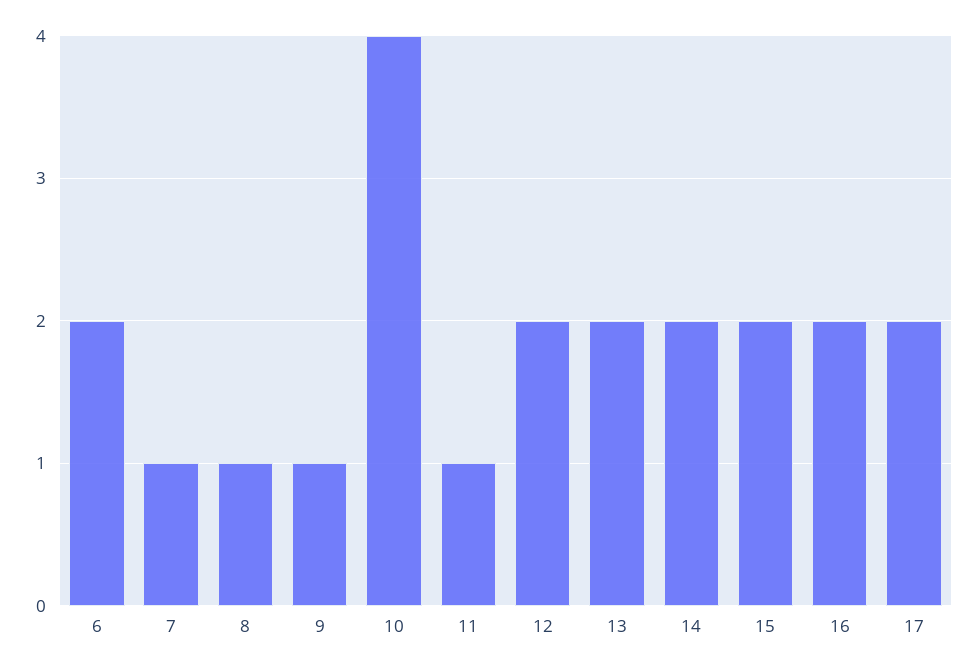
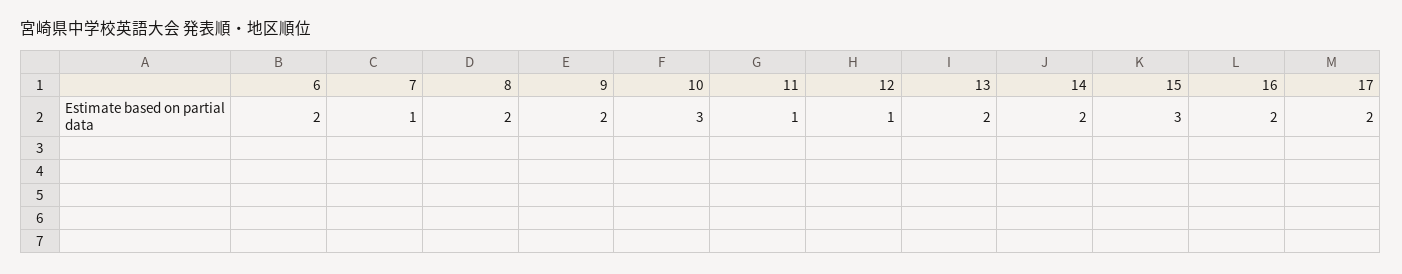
  {
    "6": 2,
    "7": 1,
-   "8": 1,
+   "8": 2,
-   "9": 1,
+   "9": 2,
-   "10": 4,
+   "10": 3,
    "11": 1,
-   "12": 2,
+   "12": 1,
    "13": 2,
    "14": 2,
-   "15": 2,
+   "15": 3,
    "16": 2,
    "17": 2
  }

